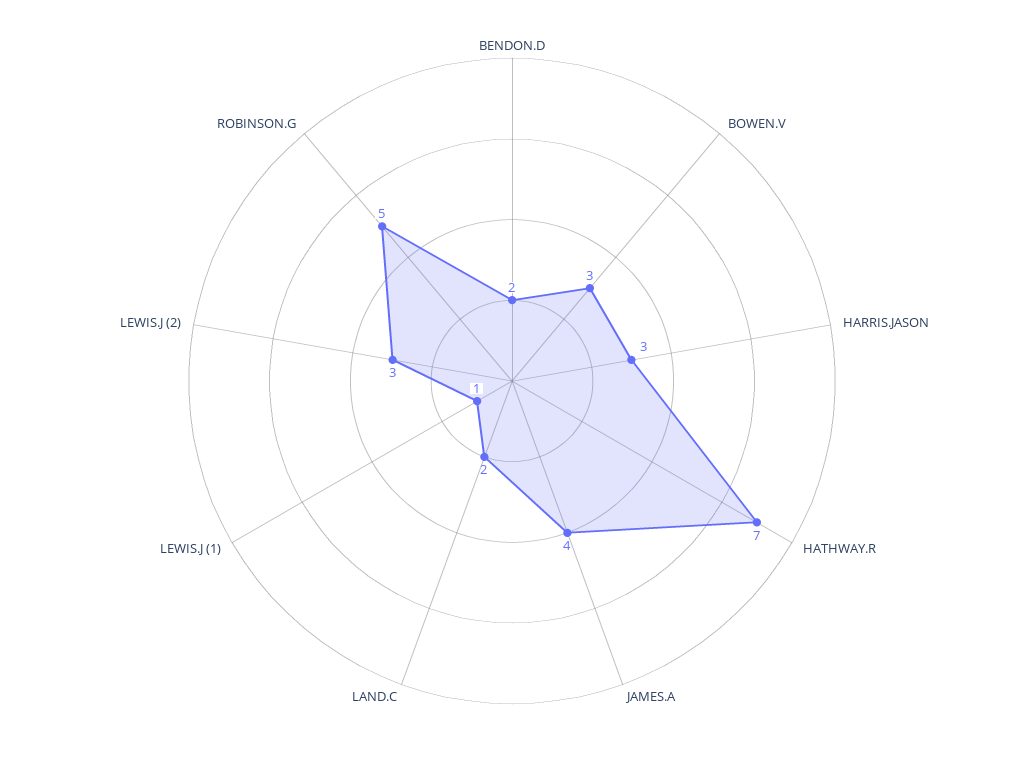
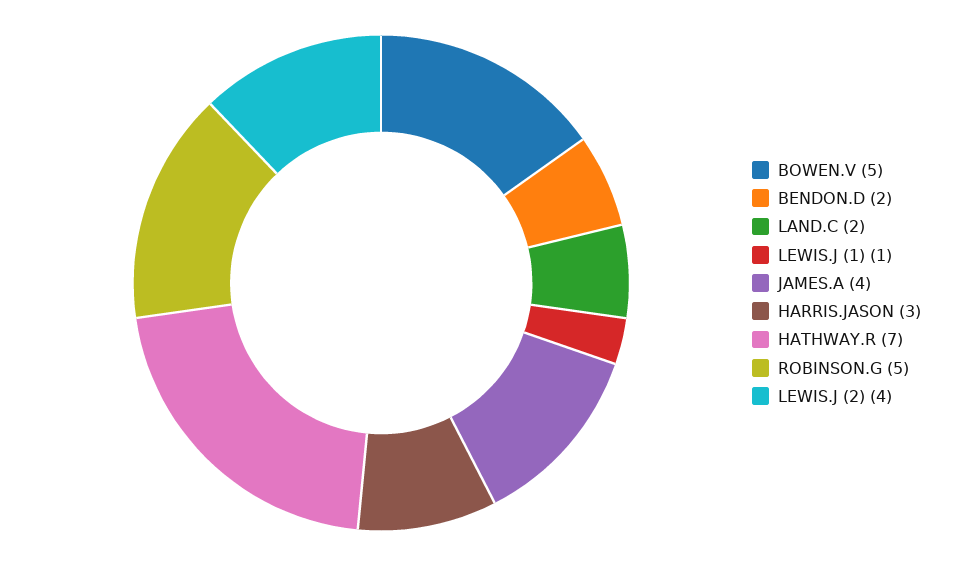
  {
    "BENDON.D": 2,
-   "BOWEN.V": 3,
+   "BOWEN.V": 5,
    "HARRIS.JASON": 3,
    "HATHWAY.R": 7,
    "JAMES.A": 4,
    "LAND.C": 2,
    "LEWIS.J (1)": 1,
-   "LEWIS.J (2)": 3,
+   "LEWIS.J (2)": 4,
    "ROBINSON.G": 5
  }

